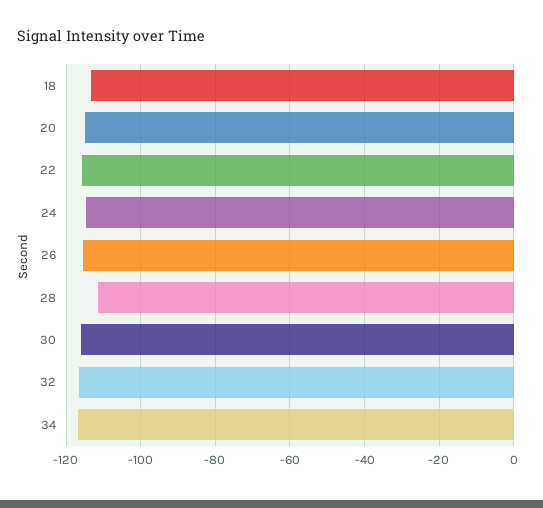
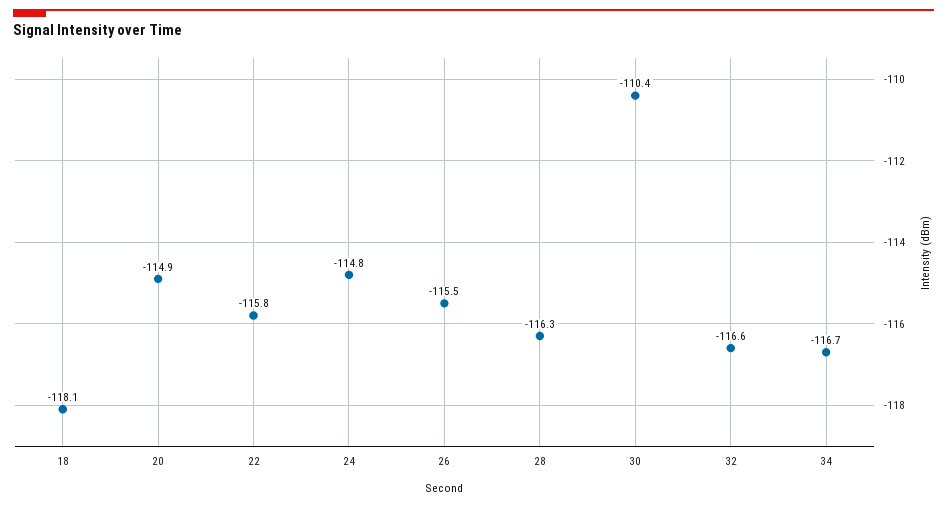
  {
-   "18": -114,
+   "18": -118.1,
    "20": -114.9,
    "22": -115.8,
    "24": -114.8,
    "26": -115.5,
-   "28": -112,
+   "28": -116.3,
-   "30": -116,
+   "30": -110.4,
    "32": -116.6,
    "34": -116.7
  }

